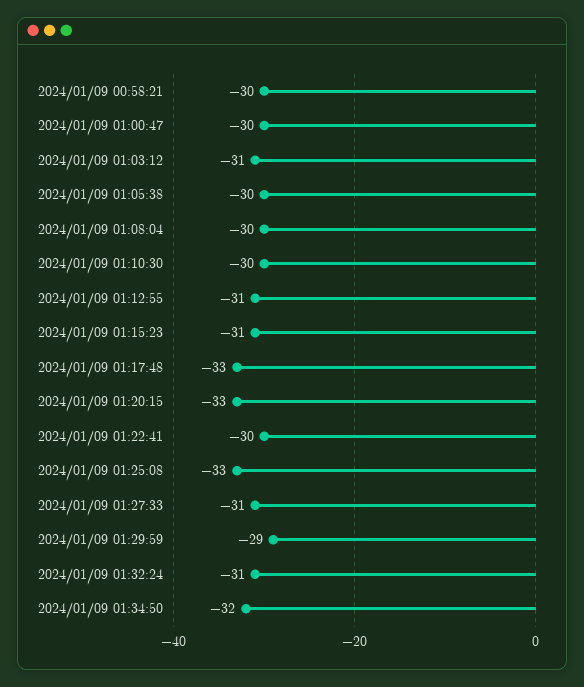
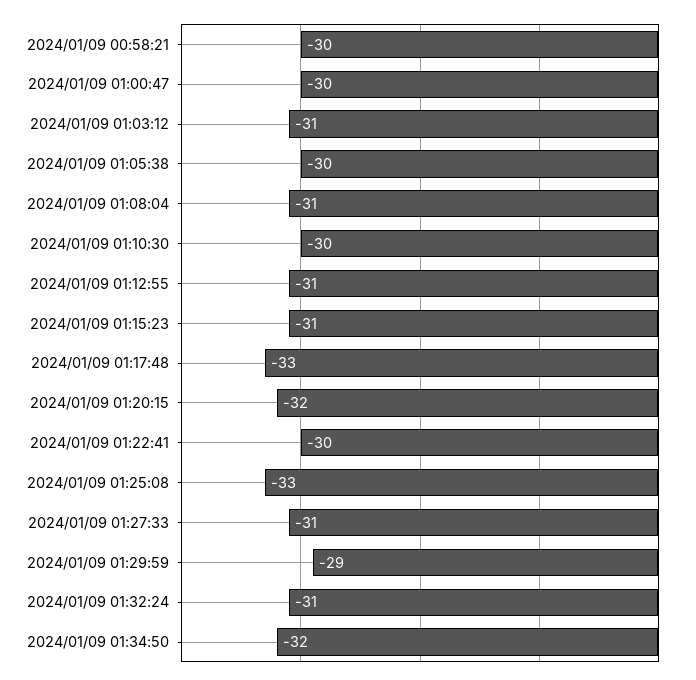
  {
    "2024/01/09 00:58:21": -30,
    "2024/01/09 01:00:47": -30,
    "2024/01/09 01:03:12": -31,
    "2024/01/09 01:05:38": -30,
-   "2024/01/09 01:08:04": -30,
+   "2024/01/09 01:08:04": -31,
    "2024/01/09 01:10:30": -30,
    "2024/01/09 01:12:55": -31,
    "2024/01/09 01:15:23": -31,
    "2024/01/09 01:17:48": -33,
-   "2024/01/09 01:20:15": -33,
+   "2024/01/09 01:20:15": -32,
    "2024/01/09 01:22:41": -30,
    "2024/01/09 01:25:08": -33,
    "2024/01/09 01:27:33": -31,
    "2024/01/09 01:29:59": -29,
    "2024/01/09 01:32:24": -31,
    "2024/01/09 01:34:50": -32
  }

